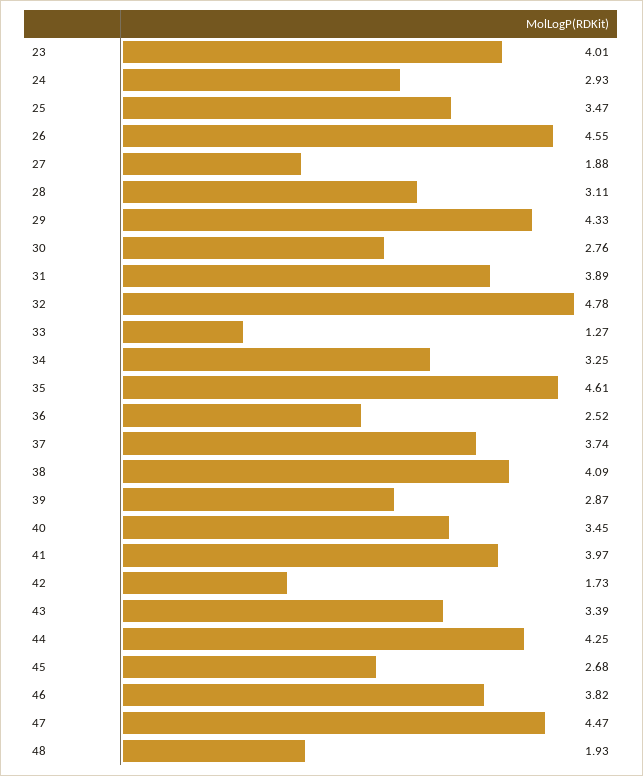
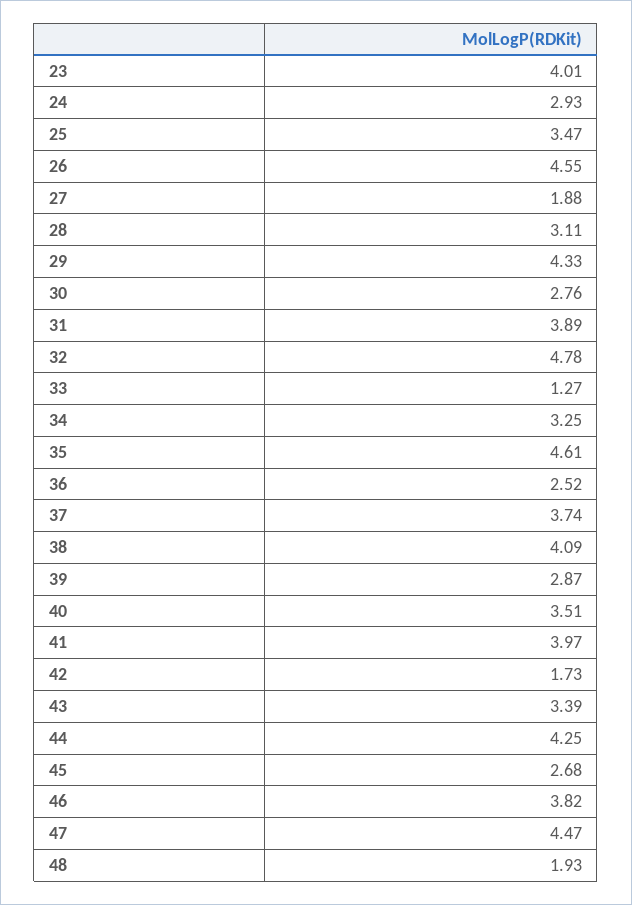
  {
    "23": 4.01,
    "24": 2.93,
    "25": 3.47,
    "26": 4.55,
    "27": 1.88,
    "28": 3.11,
    "29": 4.33,
    "30": 2.76,
    "31": 3.89,
    "32": 4.78,
    "33": 1.27,
    "34": 3.25,
    "35": 4.61,
    "36": 2.52,
    "37": 3.74,
    "38": 4.09,
    "39": 2.87,
-   "40": 3.45,
+   "40": 3.51,
    "41": 3.97,
    "42": 1.73,
    "43": 3.39,
    "44": 4.25,
    "45": 2.68,
    "46": 3.82,
    "47": 4.47,
    "48": 1.93
  }

